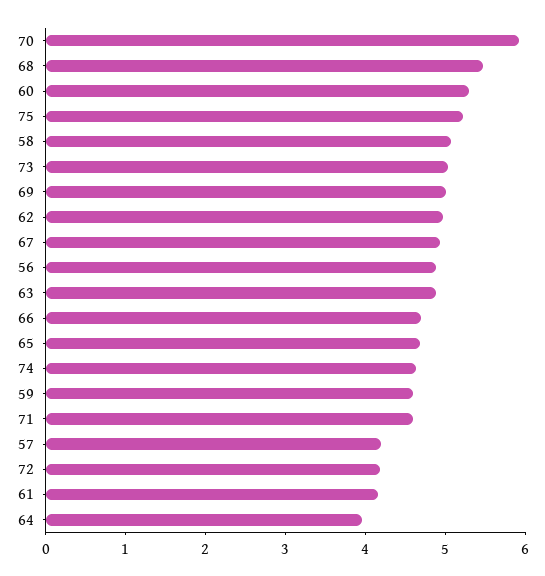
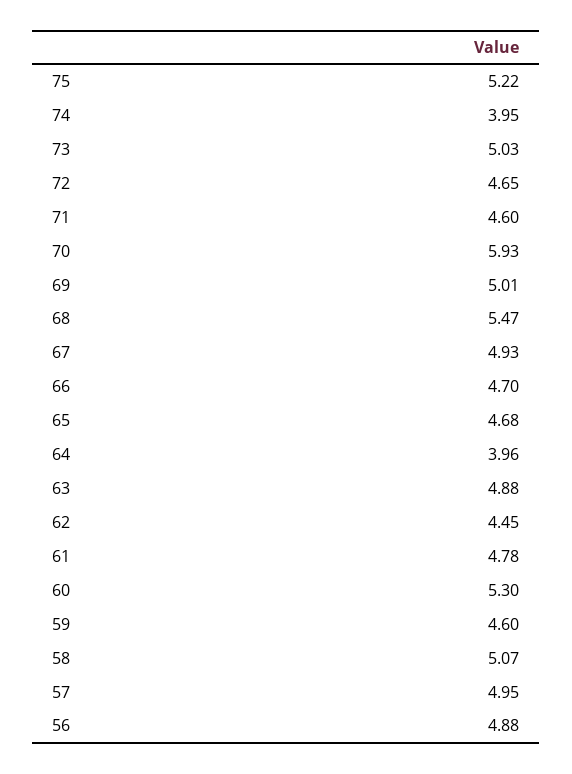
  {
    "70": 5.93,
    "68": 5.47,
    "60": 5.3,
    "75": 5.22,
    "58": 5.07,
    "73": 5.03,
    "69": 5.01,
-   "62": 5,
+   "62": 4.45,
    "67": 4.93,
    "56": 4.88,
    "63": 4.88,
    "66": 4.7,
    "65": 4.68,
-   "74": 4.6,
+   "74": 3.95,
    "59": 4.6,
    "71": 4.6,
-   "57": 4.2,
+   "57": 4.95,
-   "72": 4.2,
+   "72": 4.65,
-   "61": 4.2,
+   "61": 4.78,
    "64": 3.96
  }

